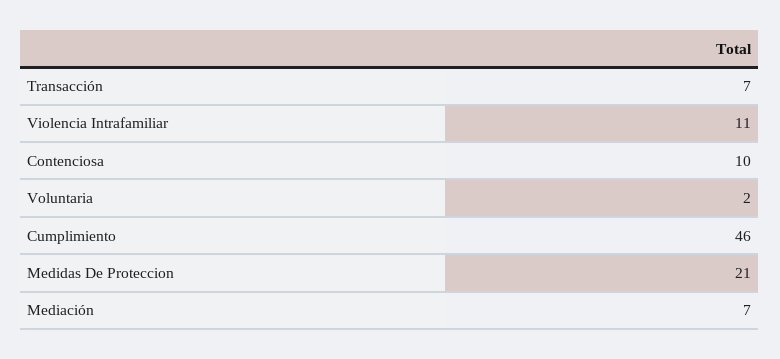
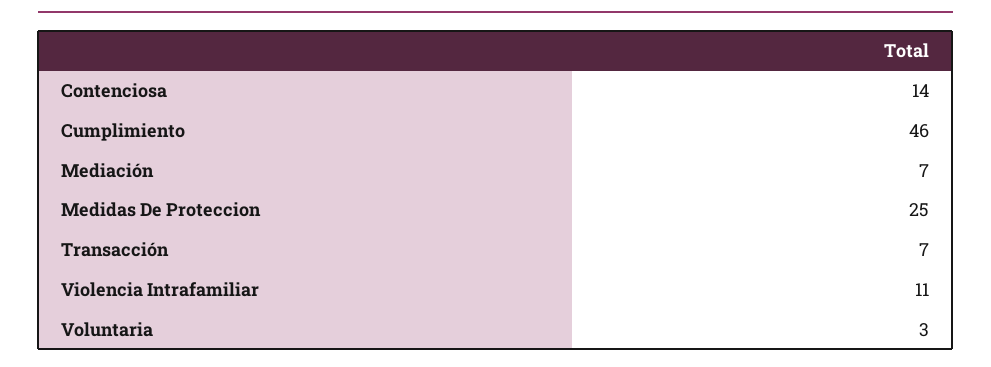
  {
    "Transacción": 7,
    "Violencia Intrafamiliar": 11,
-   "Contenciosa": 10,
+   "Contenciosa": 14,
-   "Voluntaria": 2,
+   "Voluntaria": 3,
    "Cumplimiento": 46,
-   "Medidas De Proteccion": 21,
+   "Medidas De Proteccion": 25,
    "Mediación": 7
  }

